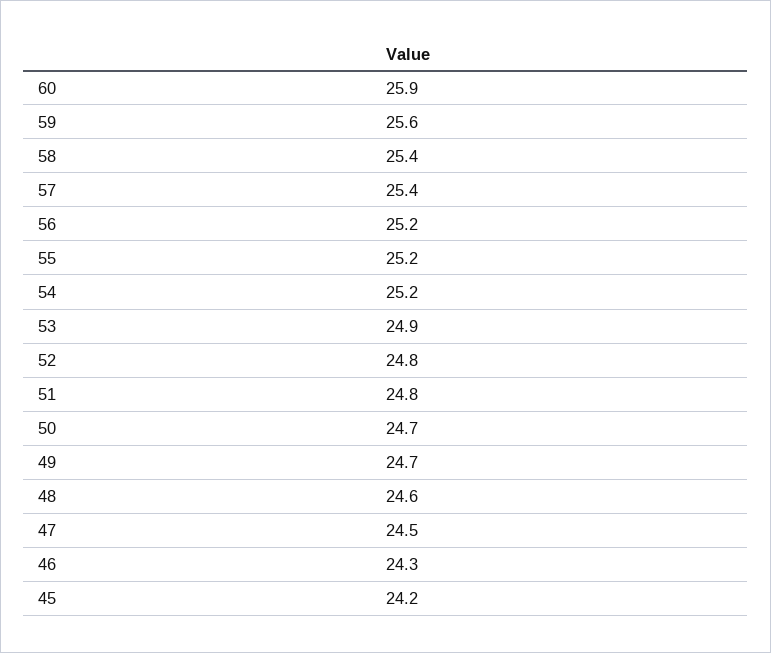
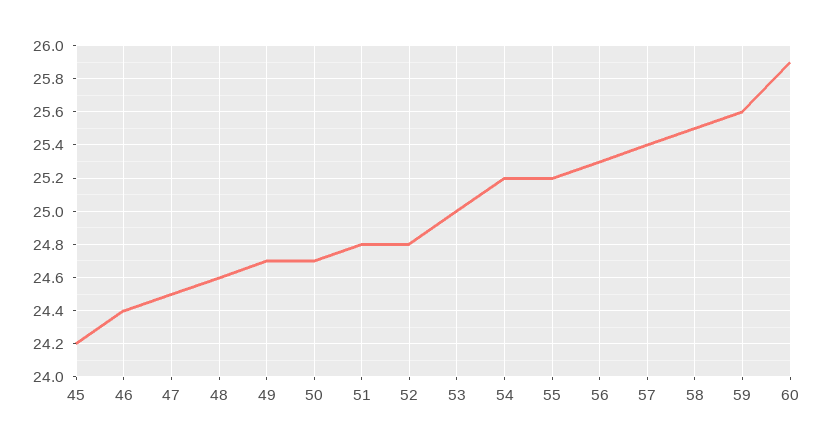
  {
    "60": 25.9,
    "59": 25.6,
-   "58": 25.4,
+   "58": 25.5,
    "57": 25.4,
-   "56": 25.2,
+   "56": 25.3,
    "55": 25.2,
    "54": 25.2,
-   "53": 24.9,
+   "53": 25,
    "52": 24.8,
    "51": 24.8,
    "50": 24.7,
    "49": 24.7,
    "48": 24.6,
    "47": 24.5,
-   "46": 24.3,
+   "46": 24.4,
    "45": 24.2
  }

